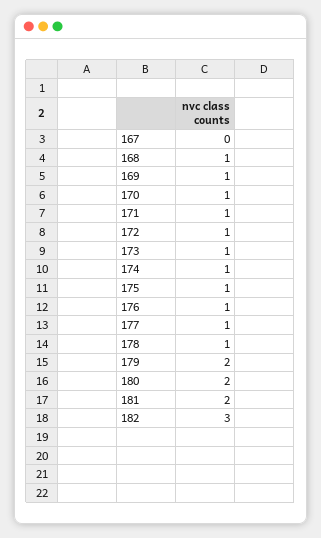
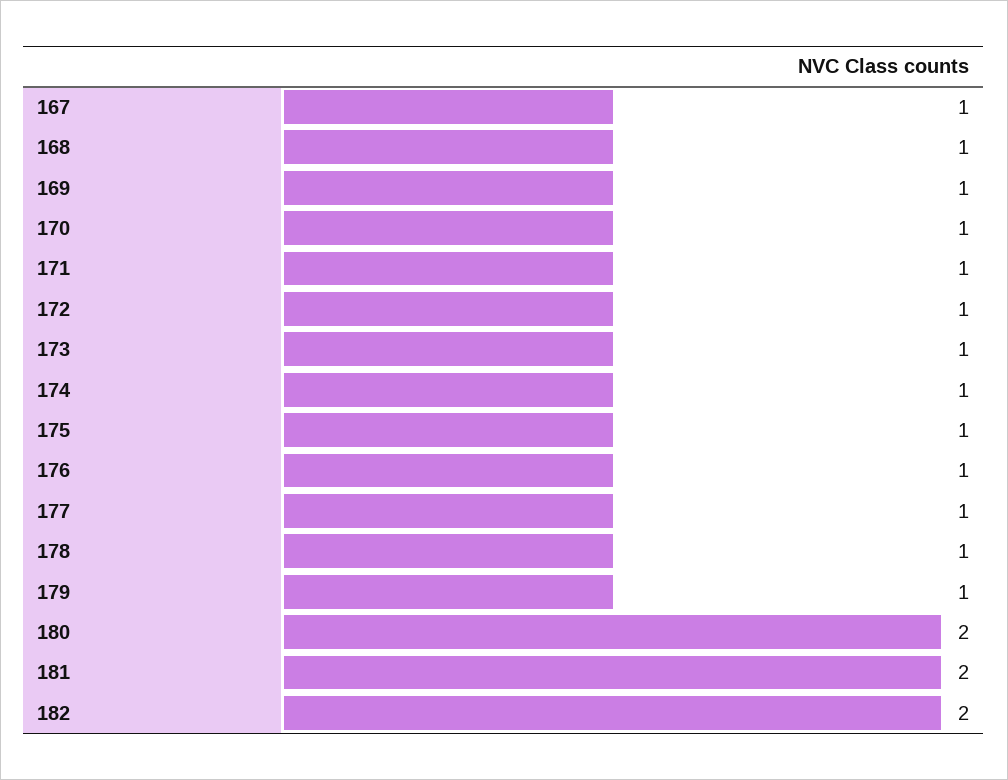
  {
-   "167": 0,
+   "167": 1,
    "168": 1,
    "169": 1,
    "170": 1,
    "171": 1,
    "172": 1,
    "173": 1,
    "174": 1,
    "175": 1,
    "176": 1,
    "177": 1,
    "178": 1,
-   "179": 2,
+   "179": 1,
    "180": 2,
    "181": 2,
-   "182": 3
+   "182": 2
  }

